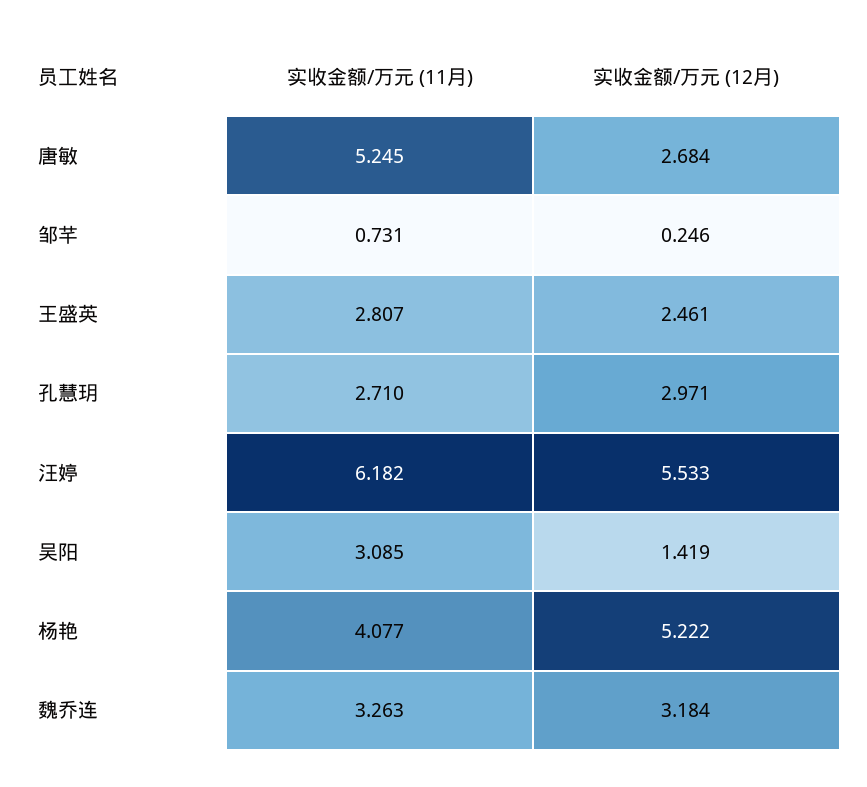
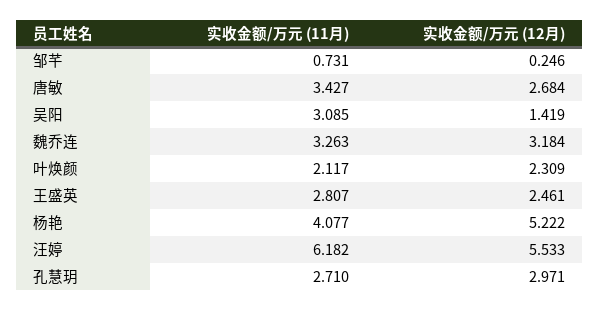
  {
    "实收金额/万元 (11月)": {
-     "唐敏": 5.245,
+     "唐敏": 3.427,
      "邹芊": 0.731,
      "王盛英": 2.807,
      "孔慧玥": 2.71,
      "汪婷": 6.182,
      "吴阳": 3.085,
      "杨艳": 4.077,
-     "魏乔连": 3.263
+     "魏乔连": 3.263,
+     "叶焕颜": 2.117
    },
    "实收金额/万元 (12月)": {
      "唐敏": 2.684,
      "邹芊": 0.246,
      "王盛英": 2.461,
      "孔慧玥": 2.971,
      "汪婷": 5.533,
      "吴阳": 1.419,
      "杨艳": 5.222,
-     "魏乔连": 3.184
+     "魏乔连": 3.184,
+     "叶焕颜": 2.309
    }
  }

